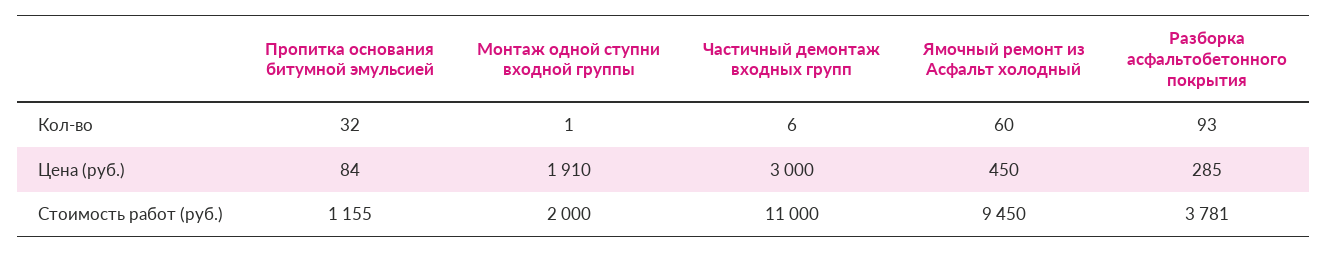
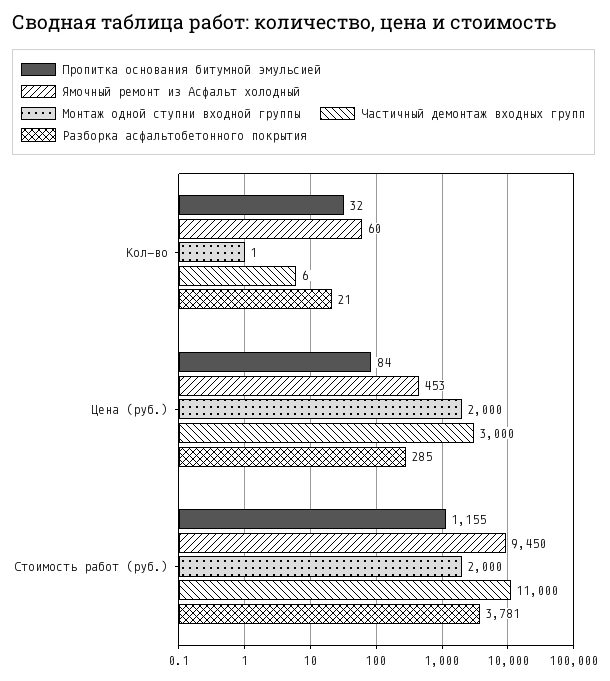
  {
    "Пропитка основания битумной эмульсией": {
      "Кол-во": 32,
      "Цена (руб.)": 84,
      "Стоимость работ (руб.)": 1155
    },
    "Монтаж одной ступни входной группы": {
      "Кол-во": 1,
-     "Цена (руб.)": 1910,
+     "Цена (руб.)": 2000,
      "Стоимость работ (руб.)": 2000
    },
    "Частичный демонтаж входных групп": {
      "Кол-во": 6,
      "Цена (руб.)": 3000,
      "Стоимость работ (руб.)": 11000
    },
    "Ямочный ремонт из Асфальт холодный": {
      "Кол-во": 60,
-     "Цена (руб.)": 450,
+     "Цена (руб.)": 453,
      "Стоимость работ (руб.)": 9450
    },
    "Разборка асфальтобетонного покрытия": {
-     "Кол-во": 93,
+     "Кол-во": 21,
      "Цена (руб.)": 285,
      "Стоимость работ (руб.)": 3781
    }
  }

